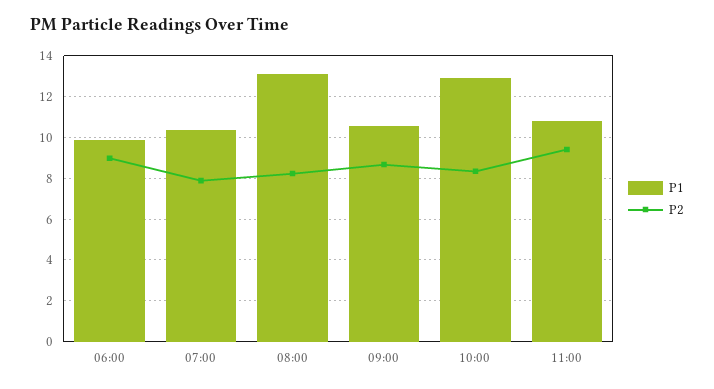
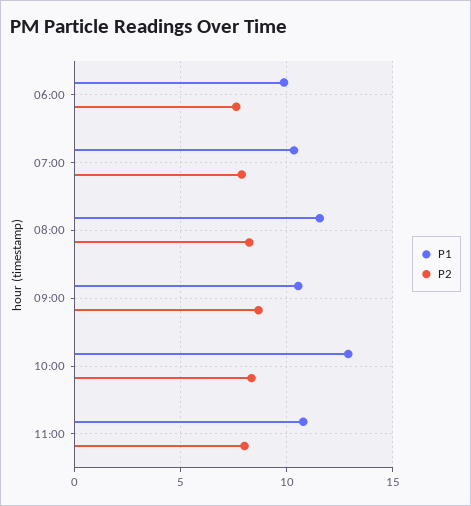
  {
    "P1": {
      "06:00": 10,
      "07:00": 10.5,
-     "08:00": 13,
+     "08:00": 11.5,
      "09:00": 10.5,
      "10:00": 13,
      "11:00": 11
    },
    "P2": {
-     "06:00": 9,
+     "06:00": 7.5,
      "07:00": 8,
      "08:00": 8,
      "09:00": 8.5,
      "10:00": 8.5,
-     "11:00": 9.5
+     "11:00": 8
    }
  }

